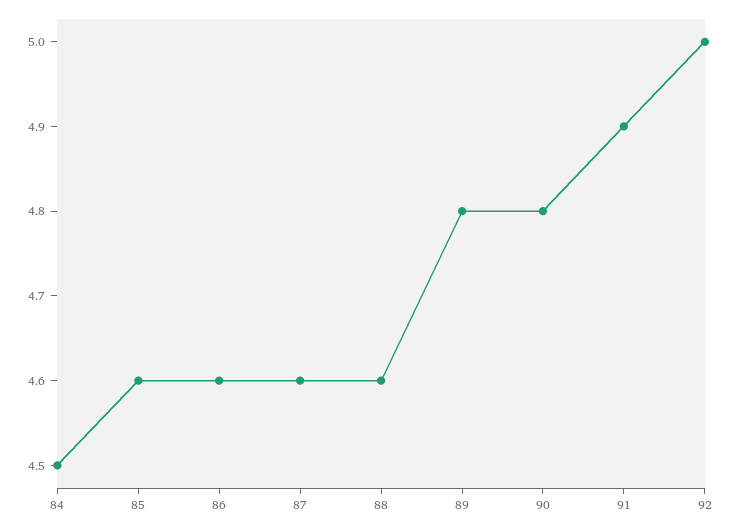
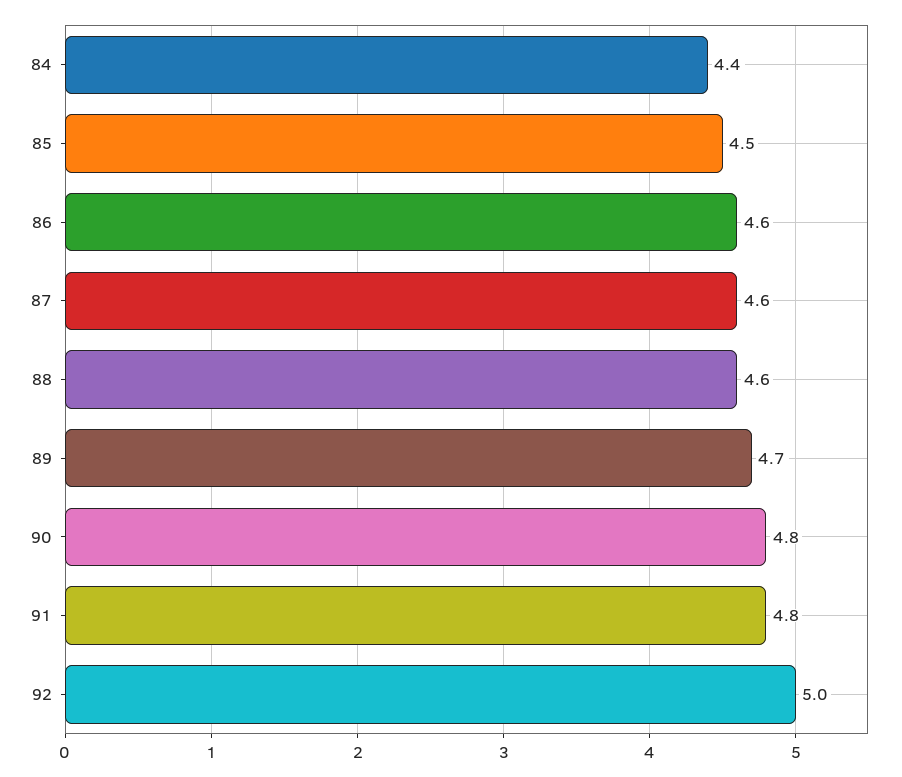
  {
-   "84": 4.5,
+   "84": 4.4,
-   "85": 4.6,
+   "85": 4.5,
    "86": 4.6,
    "87": 4.6,
    "88": 4.6,
-   "89": 4.8,
+   "89": 4.7,
    "90": 4.8,
-   "91": 4.9,
+   "91": 4.8,
    "92": 5
  }

